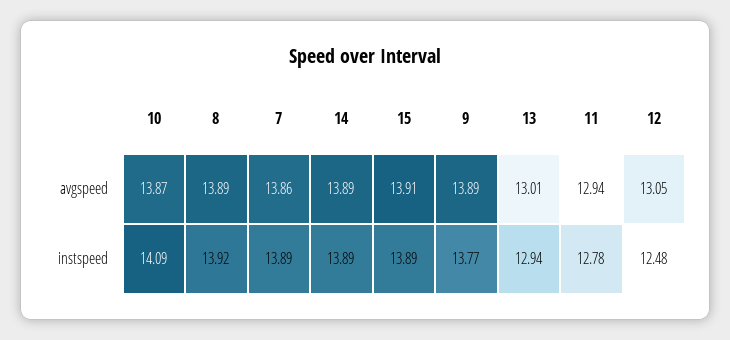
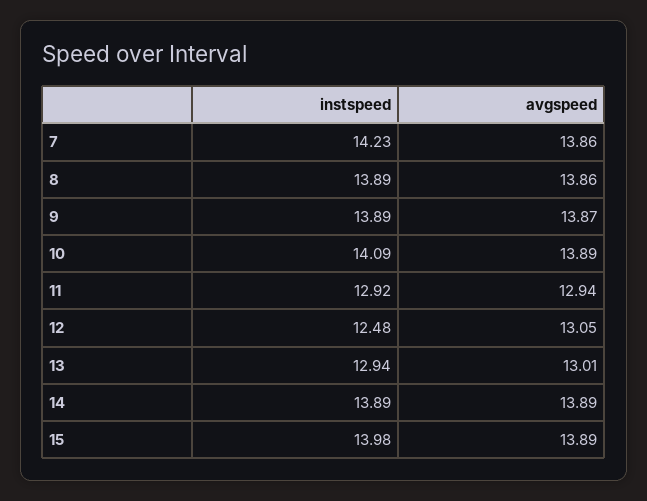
  {
    "10": {
-     "avgspeed": 13.87,
+     "avgspeed": 13.89,
      "instspeed": 14.09
    },
    "8": {
-     "avgspeed": 13.89,
+     "avgspeed": 13.86,
-     "instspeed": 13.92
+     "instspeed": 13.89
    },
    "7": {
      "avgspeed": 13.86,
-     "instspeed": 13.89
+     "instspeed": 14.23
    },
    "14": {
      "avgspeed": 13.89,
      "instspeed": 13.89
    },
    "15": {
-     "avgspeed": 13.91,
+     "avgspeed": 13.89,
-     "instspeed": 13.89
+     "instspeed": 13.98
    },
    "9": {
-     "avgspeed": 13.89,
+     "avgspeed": 13.87,
-     "instspeed": 13.77
+     "instspeed": 13.89
    },
    "13": {
      "avgspeed": 13.01,
      "instspeed": 12.94
    },
    "11": {
      "avgspeed": 12.94,
-     "instspeed": 12.78
+     "instspeed": 12.92
    },
    "12": {
      "avgspeed": 13.05,
      "instspeed": 12.48
    }
  }

